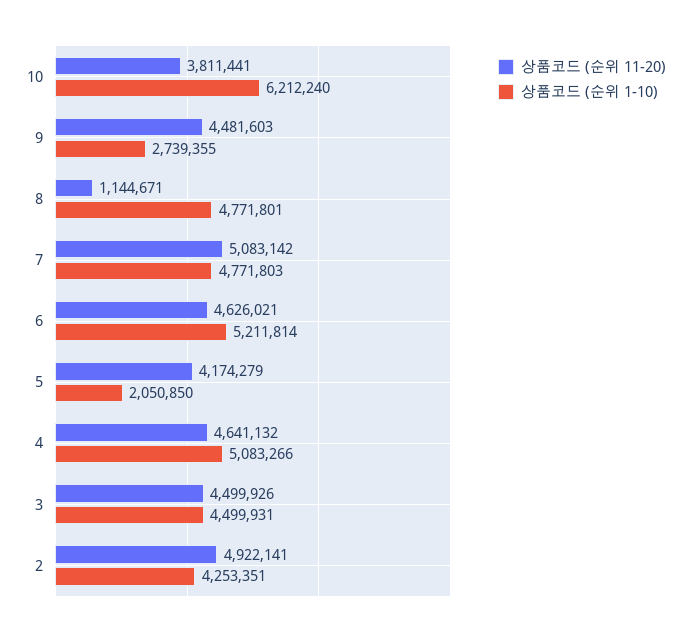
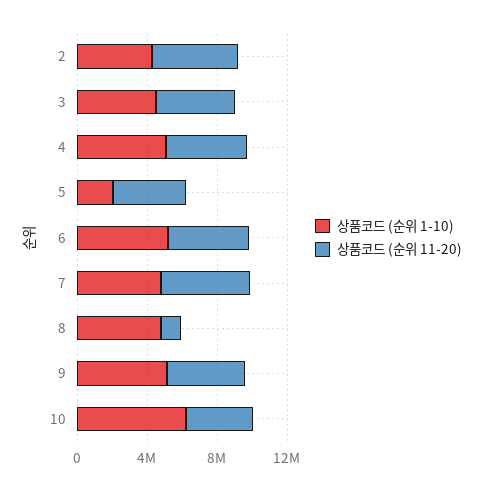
  {
    "상품코드 (순위 11-20)": {
      "10": 3811441,
      "9": 4481603,
      "8": 1144671,
      "7": 5083142,
      "6": 4626021,
      "5": 4174279,
      "4": 4641132,
      "3": 4499926,
      "2": 4922141
    },
    "상품코드 (순위 1-10)": {
      "10": 6212240,
-     "9": 2739355,
+     "9": 5000000,
      "8": 4771801,
      "7": 4771803,
      "6": 5211814,
      "5": 2050850,
      "4": 5083266,
      "3": 4499931,
      "2": 4253351
    }
  }

